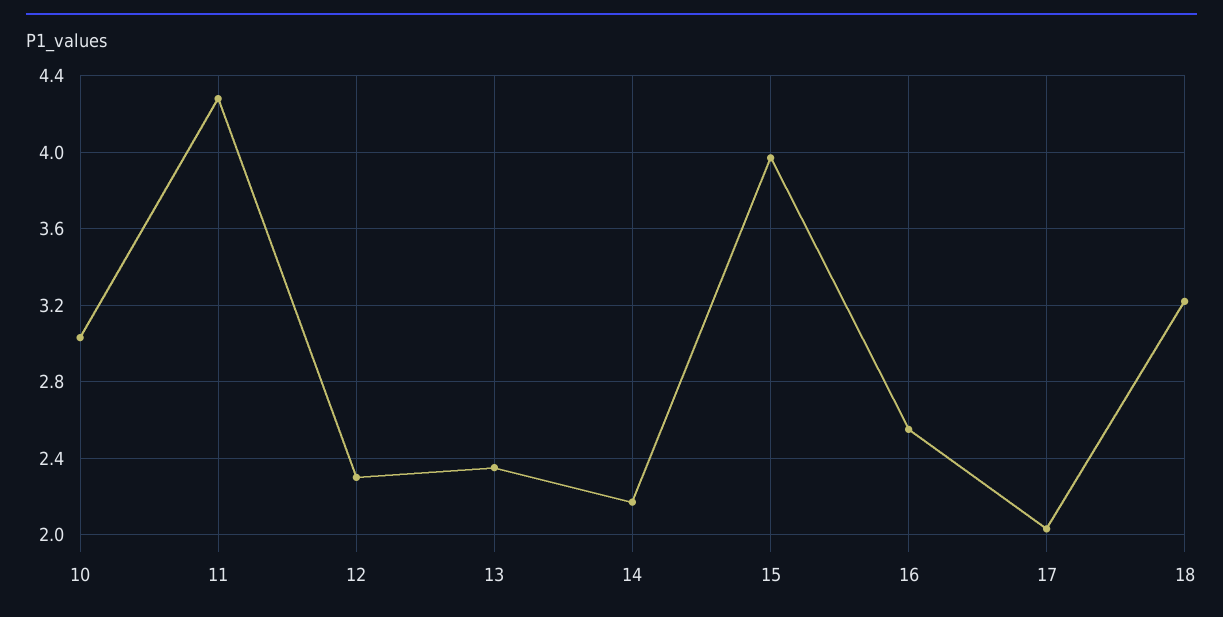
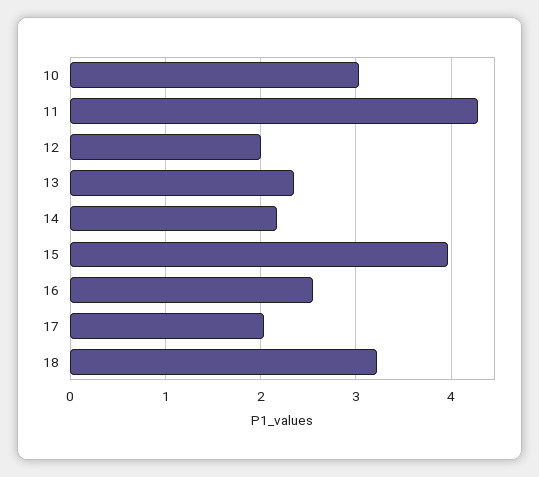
  {
    "10": 3.05,
    "11": 4.3,
-   "12": 2.3,
+   "12": 2,
    "13": 2.35,
    "14": 2.15,
    "15": 3.95,
    "16": 2.55,
    "17": 2.05,
    "18": 3.2
  }

